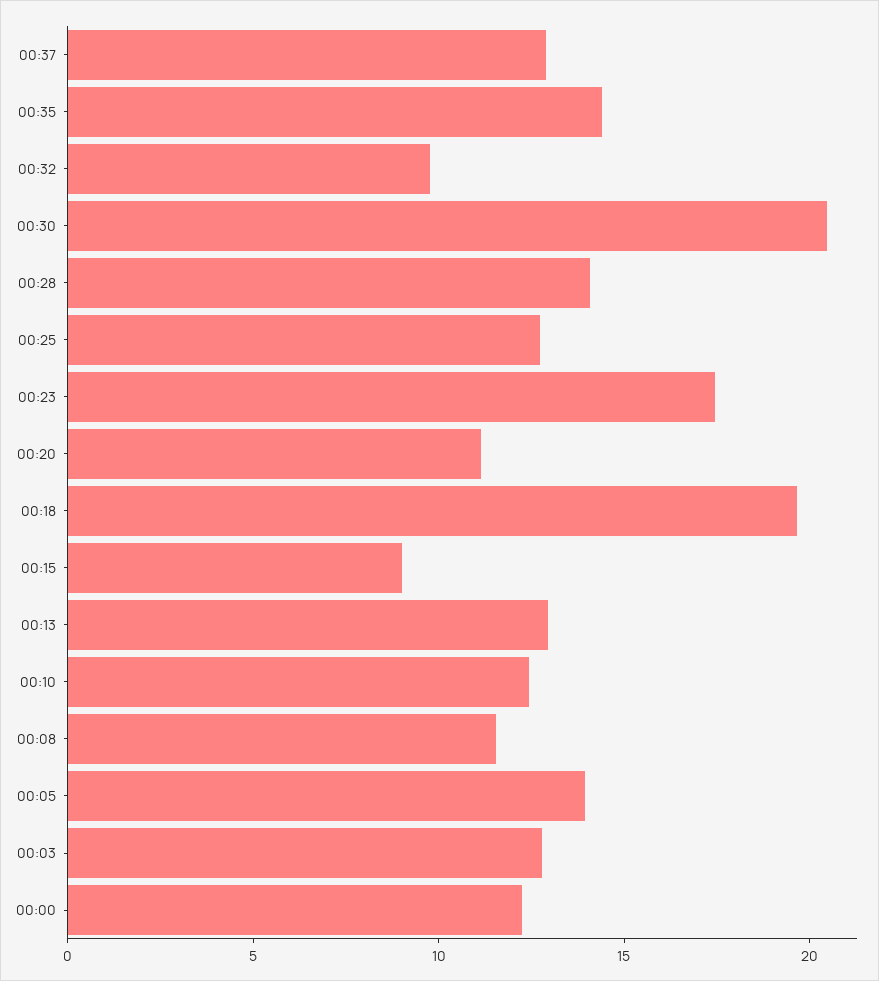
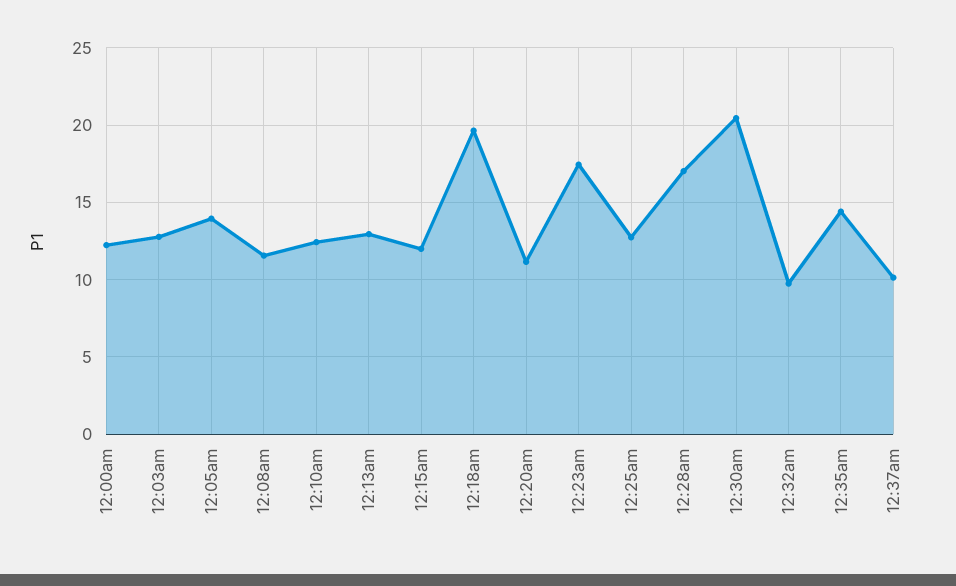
  {
-   "00:37": 13,
+   "00:37": 10,
    "00:35": 14.5,
    "00:32": 10,
    "00:30": 20.5,
-   "00:28": 14,
+   "00:28": 17,
    "00:25": 12.5,
    "00:23": 17.5,
    "00:20": 11,
    "00:18": 19.5,
-   "00:15": 9,
+   "00:15": 12,
    "00:13": 13,
    "00:10": 12.5,
    "00:08": 11.5,
    "00:05": 14,
    "00:03": 13,
    "00:00": 12
  }

